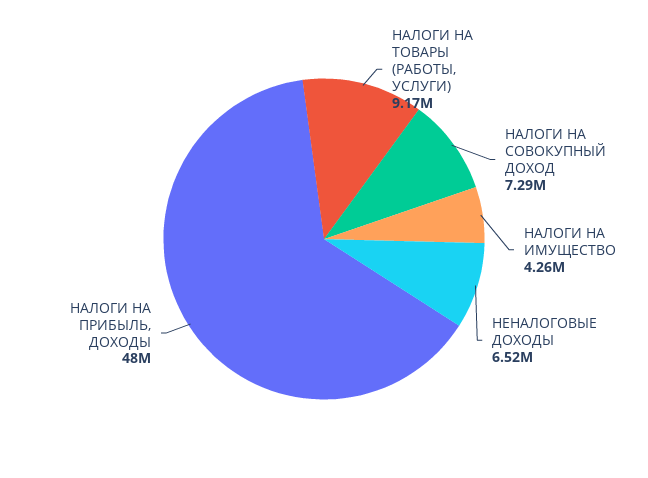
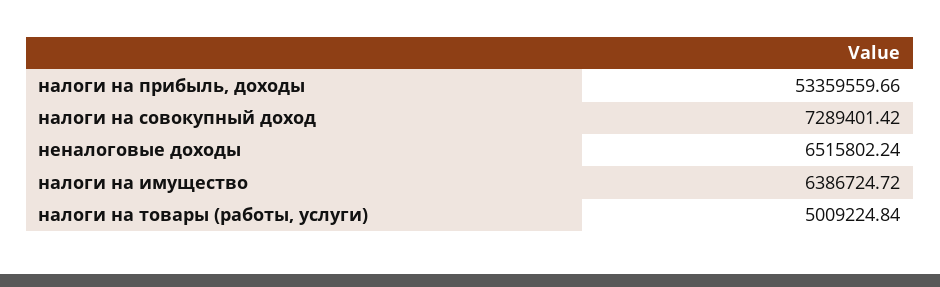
  {
-   "НАЛОГИ НА ТОВАРЫ (РАБОТЫ, УСЛУГИ)": 9170000,
+   "НАЛОГИ НА ТОВАРЫ (РАБОТЫ, УСЛУГИ)": 5009224.84,
    "НАЛОГИ НА СОВОКУПНЫЙ ДОХОД": 7289401.42,
-   "НАЛОГИ НА ИМУЩЕСТВО": 4260000,
+   "НАЛОГИ НА ИМУЩЕСТВО": 6386724.72,
    "НЕНАЛОГОВЫЕ ДОХОДЫ": 6515802.24,
-   "НАЛОГИ НА ПРИБЫЛЬ, ДОХОДЫ": 48000000
+   "НАЛОГИ НА ПРИБЫЛЬ, ДОХОДЫ": 53359559.66
  }

